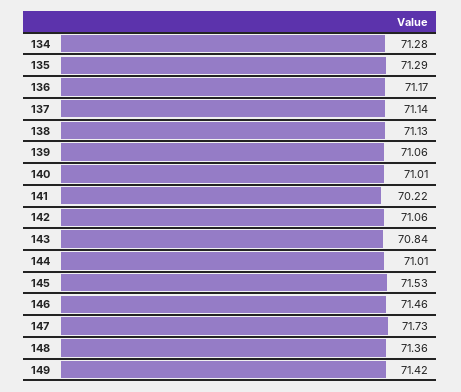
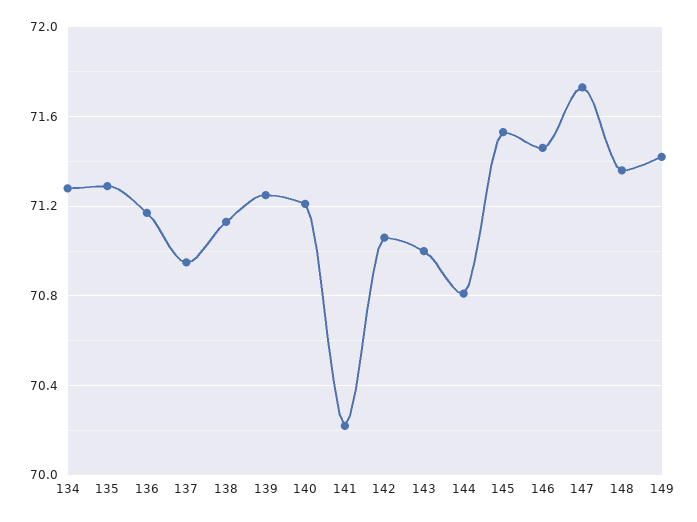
  {
    "134": 71.28,
    "135": 71.29,
    "136": 71.17,
-   "137": 71.14,
+   "137": 70.95,
    "138": 71.13,
-   "139": 71.06,
+   "139": 71.25,
-   "140": 71.01,
+   "140": 71.2,
    "141": 70.22,
    "142": 71.06,
-   "143": 70.84,
+   "143": 71,
-   "144": 71.01,
+   "144": 70.8,
    "145": 71.53,
    "146": 71.46,
    "147": 71.73,
    "148": 71.36,
    "149": 71.42
  }

